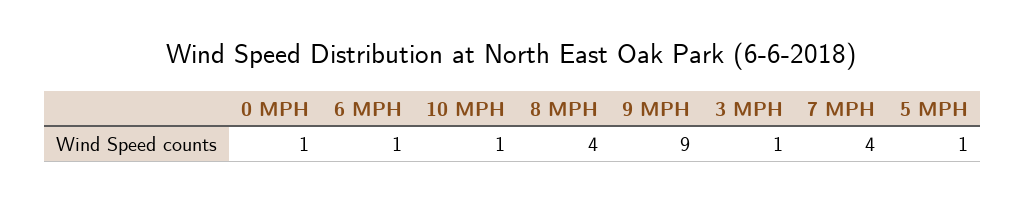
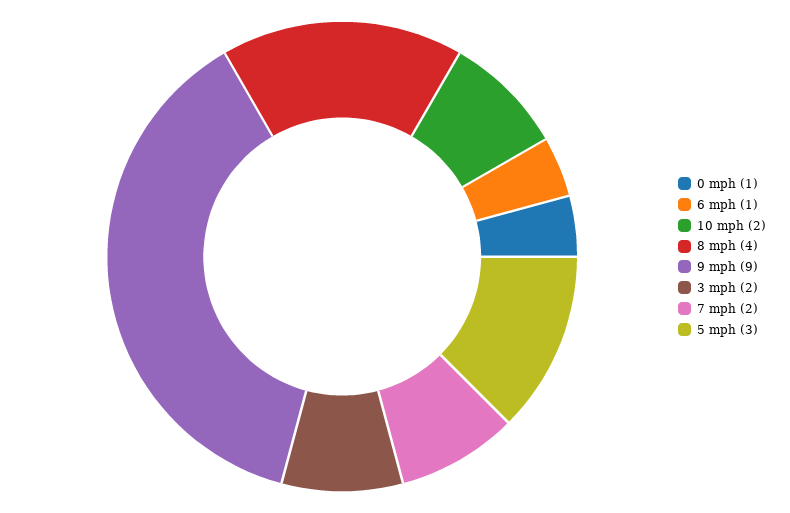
  {
    "0 MPH": 1,
    "6 MPH": 1,
-   "10 MPH": 1,
+   "10 MPH": 2,
    "8 MPH": 4,
    "9 MPH": 9,
-   "3 MPH": 1,
+   "3 MPH": 2,
-   "7 MPH": 4,
+   "7 MPH": 2,
-   "5 MPH": 1
+   "5 MPH": 3
  }

